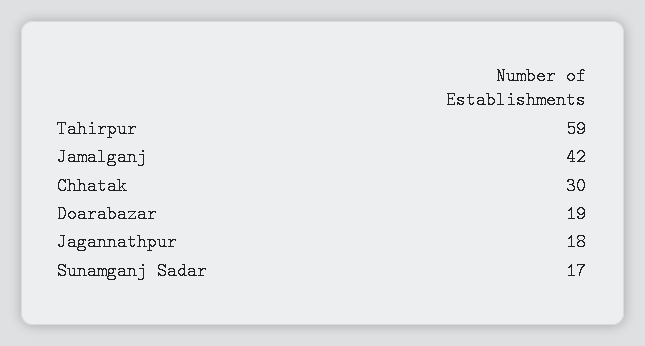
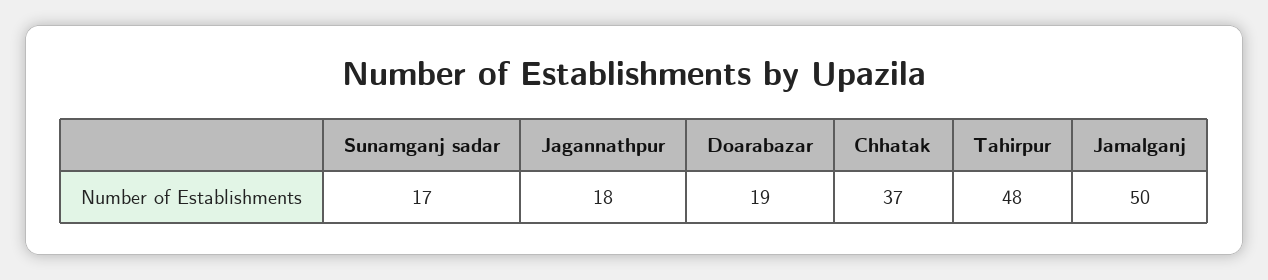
  {
-   "Tahirpur": 59,
+   "Tahirpur": 48,
-   "Jamalganj": 42,
+   "Jamalganj": 50,
-   "Chhatak": 30,
+   "Chhatak": 37,
    "Doarabazar": 19,
    "Jagannathpur": 18,
    "Sunamganj Sadar": 17
  }

